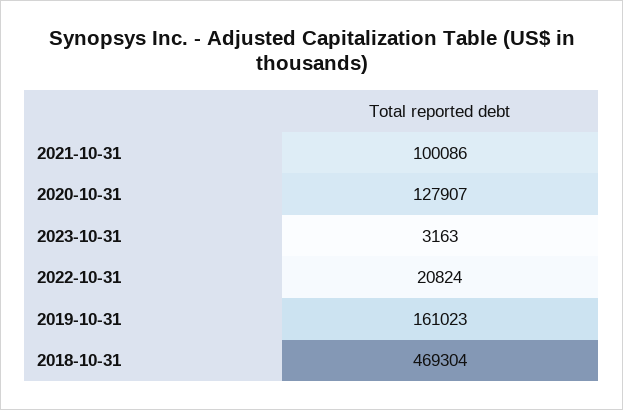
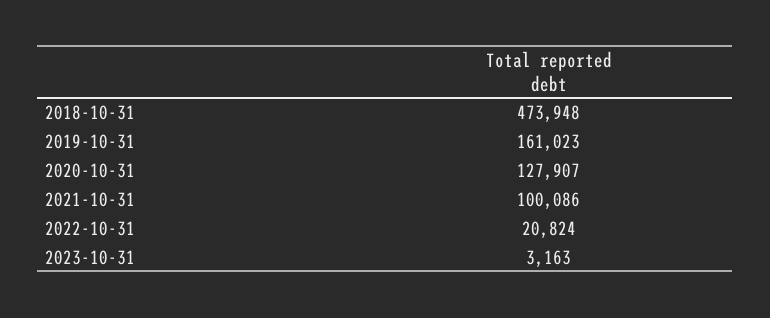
  {
    "2021-10-31": 100086,
    "2020-10-31": 127907,
    "2023-10-31": 3163,
    "2022-10-31": 20824,
    "2019-10-31": 161023,
-   "2018-10-31": 469304
+   "2018-10-31": 473948
  }

